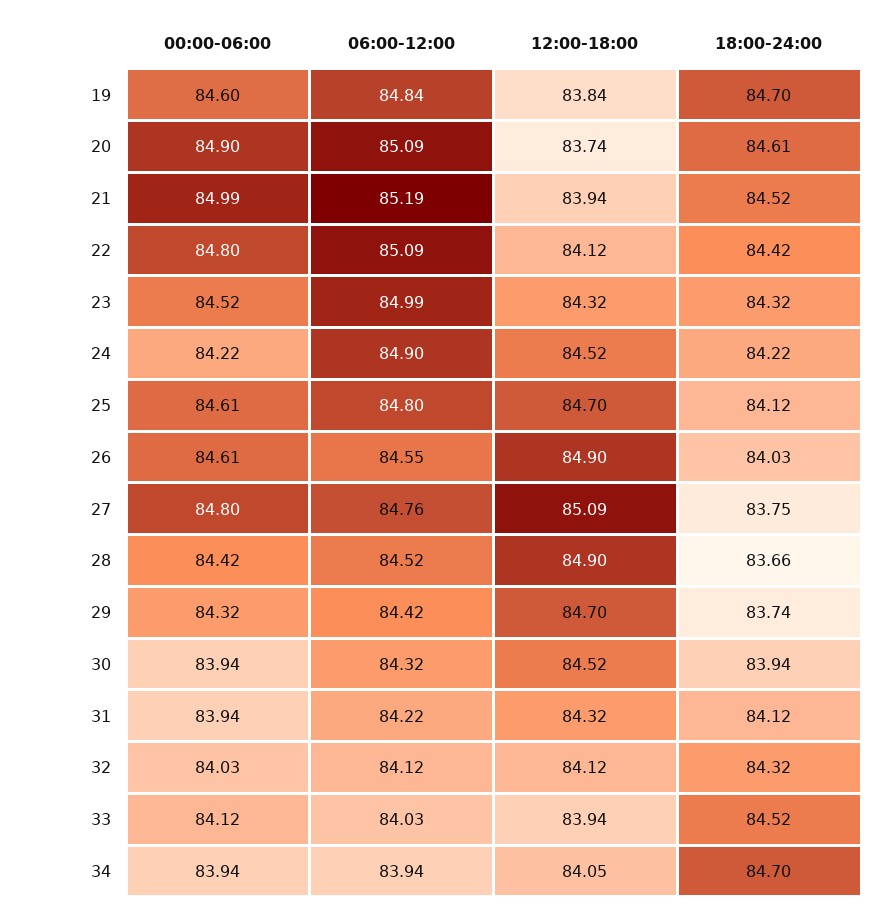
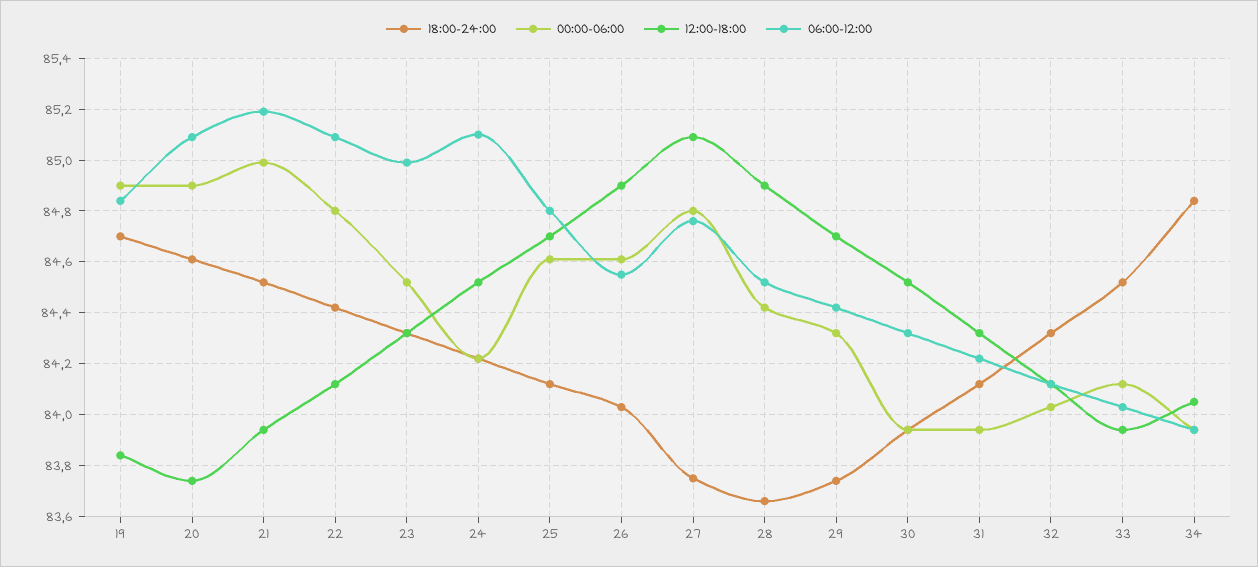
  {
    "00:00-06:00": {
-     "19": 84.6,
+     "19": 84.9,
      "20": 84.9,
      "21": 84.99,
      "22": 84.8,
      "23": 84.52,
      "24": 84.22,
      "25": 84.61,
      "26": 84.61,
      "27": 84.8,
      "28": 84.42,
      "29": 84.32,
      "30": 83.94,
      "31": 83.94,
      "32": 84.03,
      "33": 84.12,
      "34": 83.94
    },
    "06:00-12:00": {
      "19": 84.84,
      "20": 85.09,
      "21": 85.19,
      "22": 85.09,
      "23": 84.99,
-     "24": 84.9,
+     "24": 85.1,
      "25": 84.8,
      "26": 84.55,
      "27": 84.76,
      "28": 84.52,
      "29": 84.42,
      "30": 84.32,
      "31": 84.22,
      "32": 84.12,
      "33": 84.03,
      "34": 83.94
    },
    "12:00-18:00": {
      "19": 83.84,
      "20": 83.74,
      "21": 83.94,
      "22": 84.12,
      "23": 84.32,
      "24": 84.52,
      "25": 84.7,
      "26": 84.9,
      "27": 85.09,
      "28": 84.9,
      "29": 84.7,
      "30": 84.52,
      "31": 84.32,
      "32": 84.12,
      "33": 83.94,
      "34": 84.05
    },
    "18:00-24:00": {
      "19": 84.7,
      "20": 84.61,
      "21": 84.52,
      "22": 84.42,
      "23": 84.32,
      "24": 84.22,
      "25": 84.12,
      "26": 84.03,
      "27": 83.75,
      "28": 83.66,
      "29": 83.74,
      "30": 83.94,
      "31": 84.12,
      "32": 84.32,
      "33": 84.52,
-     "34": 84.7
+     "34": 84.85
    }
  }

